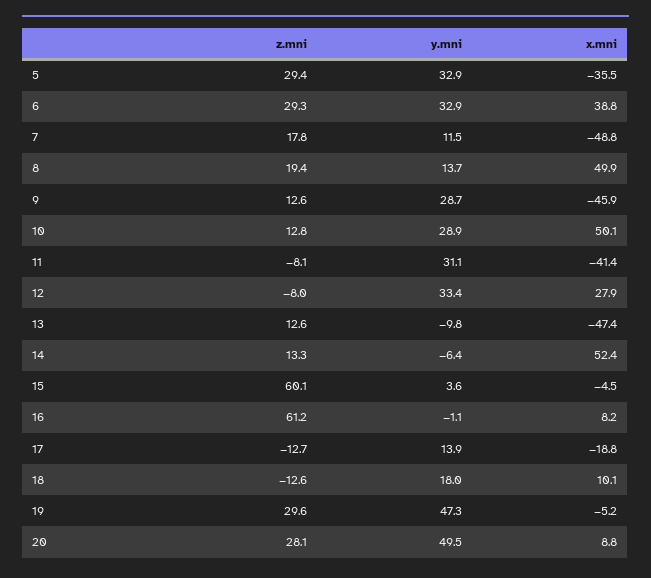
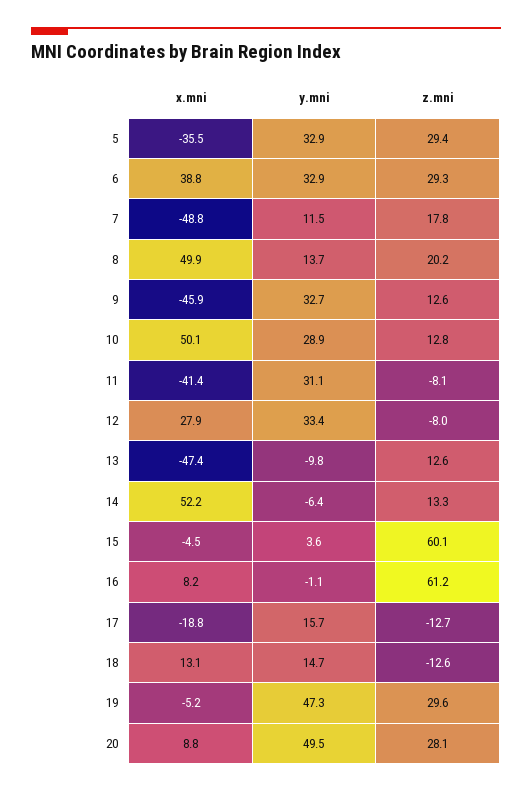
  {
    "z.mni": {
      "5": 29.4,
      "6": 29.3,
      "7": 17.8,
-     "8": 19.4,
+     "8": 20.2,
      "9": 12.6,
      "10": 12.8,
      "11": -8.1,
      "12": -8,
      "13": 12.6,
      "14": 13.3,
      "15": 60.1,
      "16": 61.2,
      "17": -12.7,
      "18": -12.6,
      "19": 29.6,
      "20": 28.1
    },
    "y.mni": {
      "5": 32.9,
      "6": 32.9,
      "7": 11.5,
      "8": 13.7,
-     "9": 28.7,
+     "9": 32.7,
      "10": 28.9,
      "11": 31.1,
      "12": 33.4,
      "13": -9.8,
      "14": -6.4,
      "15": 3.6,
      "16": -1.1,
-     "17": 13.9,
+     "17": 15.7,
-     "18": 18,
+     "18": 14.7,
      "19": 47.3,
      "20": 49.5
    },
    "x.mni": {
      "5": -35.5,
      "6": 38.8,
      "7": -48.8,
      "8": 49.9,
      "9": -45.9,
      "10": 50.1,
      "11": -41.4,
      "12": 27.9,
      "13": -47.4,
-     "14": 52.4,
+     "14": 52.2,
      "15": -4.5,
      "16": 8.2,
      "17": -18.8,
-     "18": 10.1,
+     "18": 13.1,
      "19": -5.2,
      "20": 8.8
    }
  }

